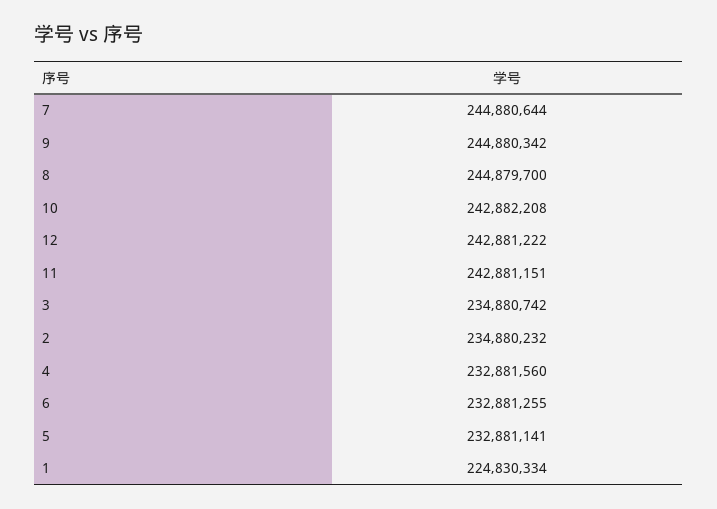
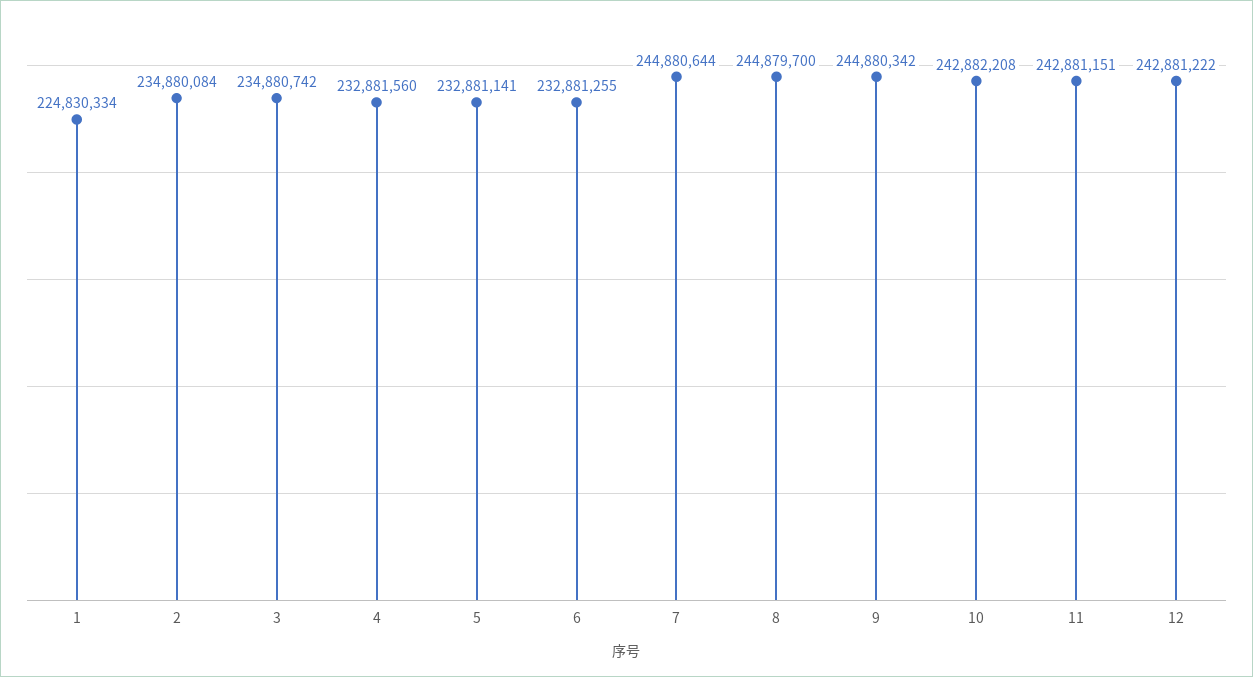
  {
    "7": 244880644,
    "9": 244880342,
    "8": 244879700,
    "10": 242882208,
    "12": 242881222,
    "11": 242881151,
    "3": 234880742,
-   "2": 234880232,
+   "2": 234880084,
    "4": 232881560,
    "6": 232881255,
    "5": 232881141,
    "1": 224830334
  }

